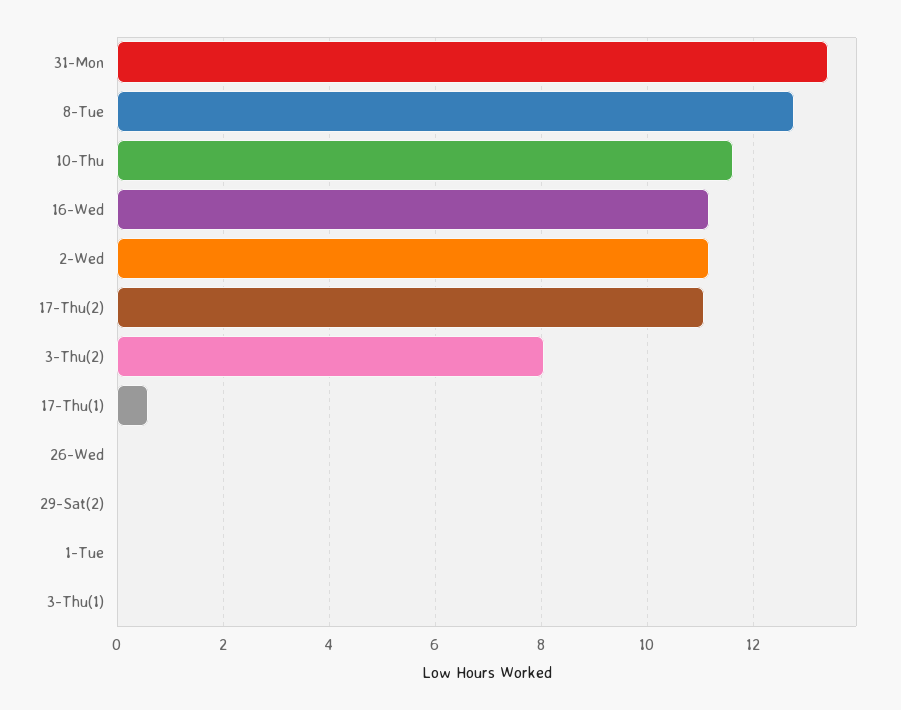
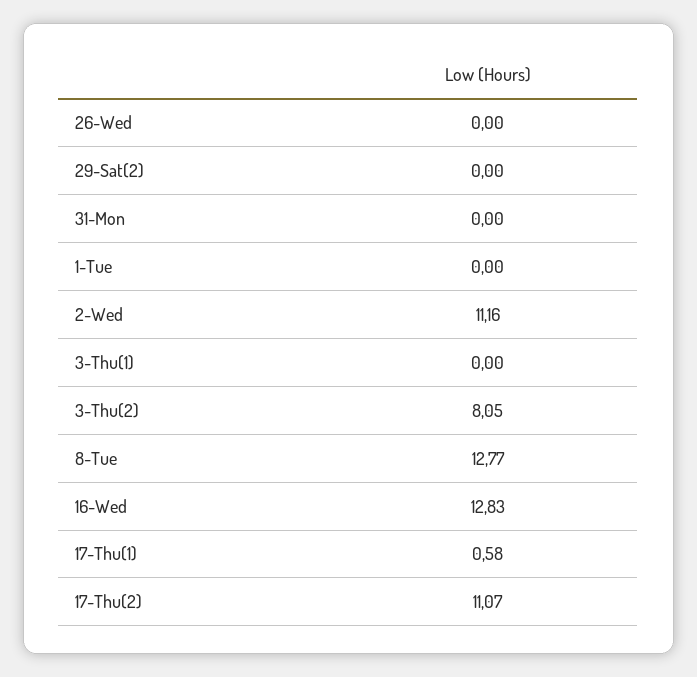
  {
-   "31-Mon": 13.4,
+   "31-Mon": 0,
    "8-Tue": 12.77,
-   "10-Thu": 11.6,
-   "16-Wed": 11.2,
+   "16-Wed": 12.83,
    "2-Wed": 11.16,
    "17-Thu(2)": 11.07,
    "3-Thu(2)": 8.05,
    "17-Thu(1)": 0.58,
    "26-Wed": 0,
    "29-Sat(2)": 0,
    "1-Tue": 0,
    "3-Thu(1)": 0
  }

